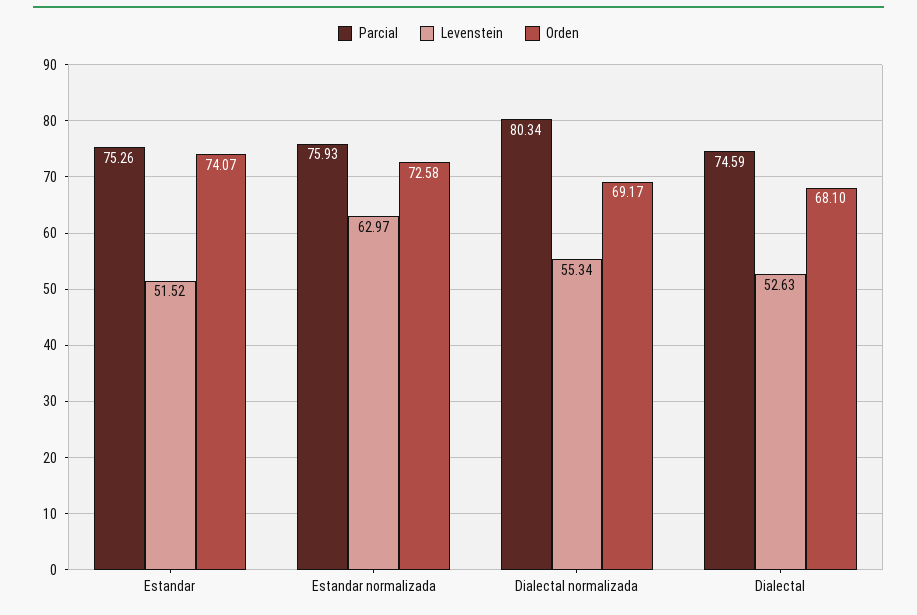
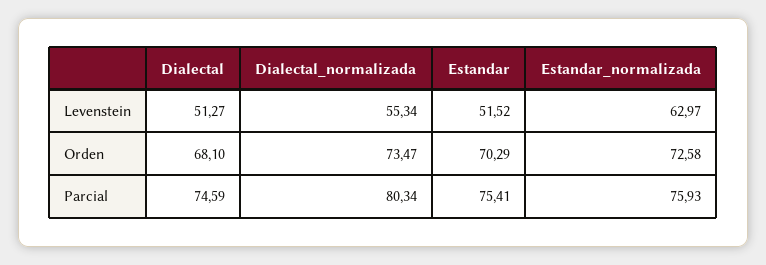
  {
    "Parcial": {
-     "Estandar": 75.26,
+     "Estandar": 75.41,
      "Estandar normalizada": 75.93,
      "Dialectal normalizada": 80.34,
      "Dialectal": 74.59
    },
    "Levenstein": {
      "Estandar": 51.52,
      "Estandar normalizada": 62.97,
      "Dialectal normalizada": 55.34,
-     "Dialectal": 52.63
+     "Dialectal": 51.27
    },
    "Orden": {
-     "Estandar": 74.07,
+     "Estandar": 70.29,
      "Estandar normalizada": 72.58,
-     "Dialectal normalizada": 69.17,
+     "Dialectal normalizada": 73.47,
      "Dialectal": 68.1
    }
  }

